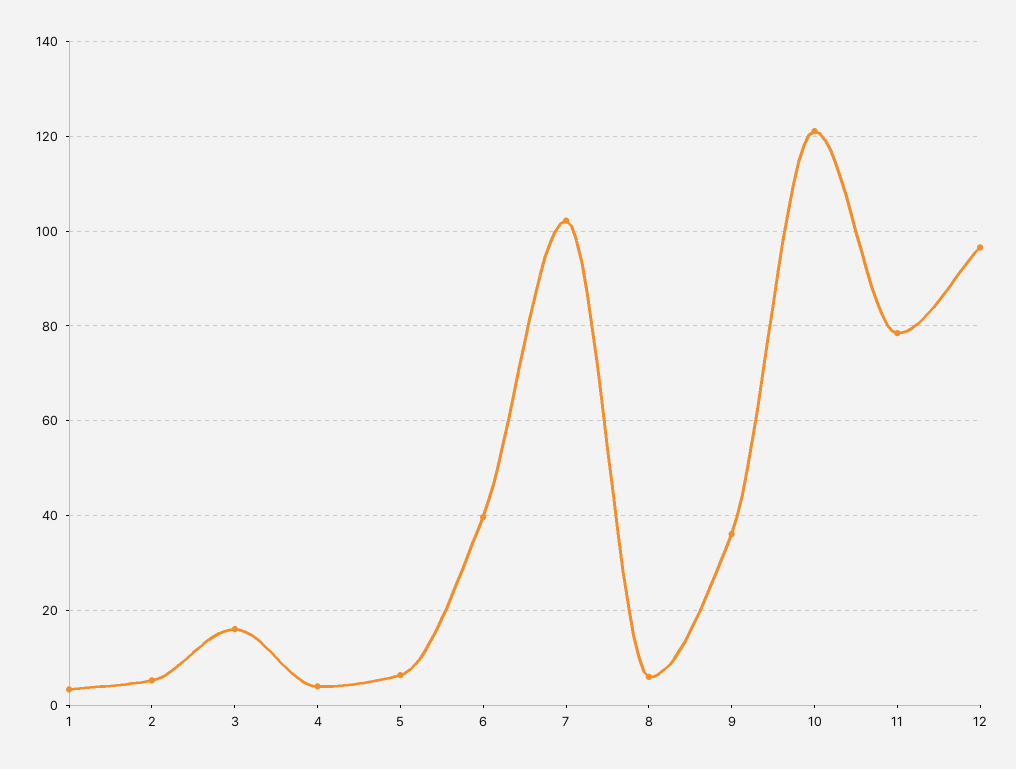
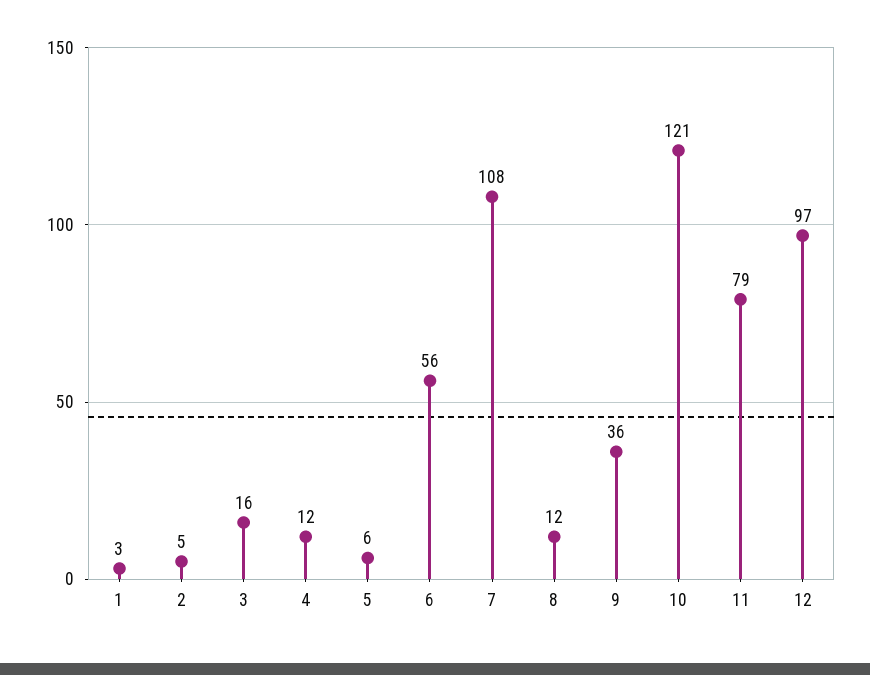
  {
    "1": 3,
    "2": 5,
    "3": 16,
-   "4": 4,
+   "4": 12,
    "5": 6,
-   "6": 40,
+   "6": 56,
-   "7": 102,
+   "7": 108,
-   "8": 6,
+   "8": 12,
    "9": 36,
    "10": 121,
    "11": 79,
    "12": 97
  }

